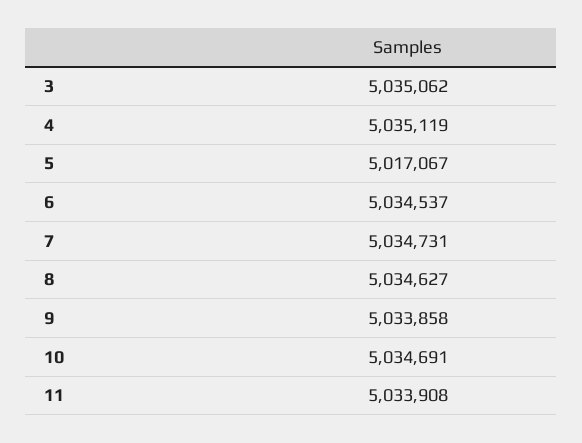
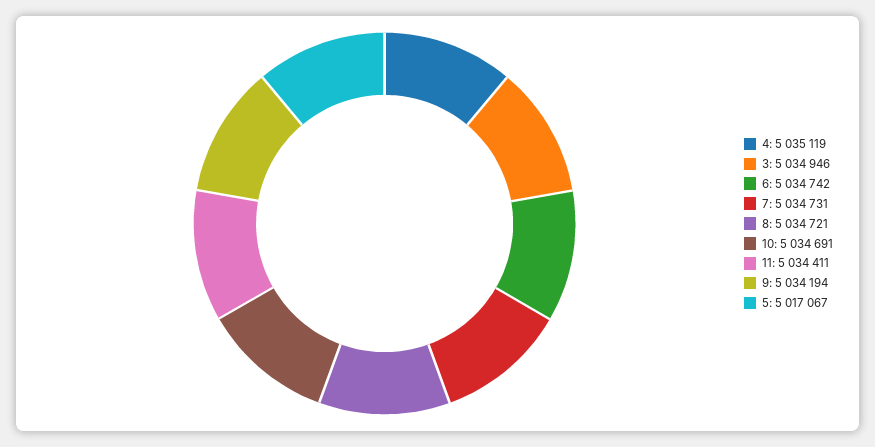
  {
-   "3": 5035062,
+   "3": 5034946,
    "4": 5035119,
    "5": 5017067,
-   "6": 5034537,
+   "6": 5034742,
    "7": 5034731,
-   "8": 5034627,
+   "8": 5034721,
-   "9": 5033858,
+   "9": 5034194,
    "10": 5034691,
-   "11": 5033908
+   "11": 5034411
  }

